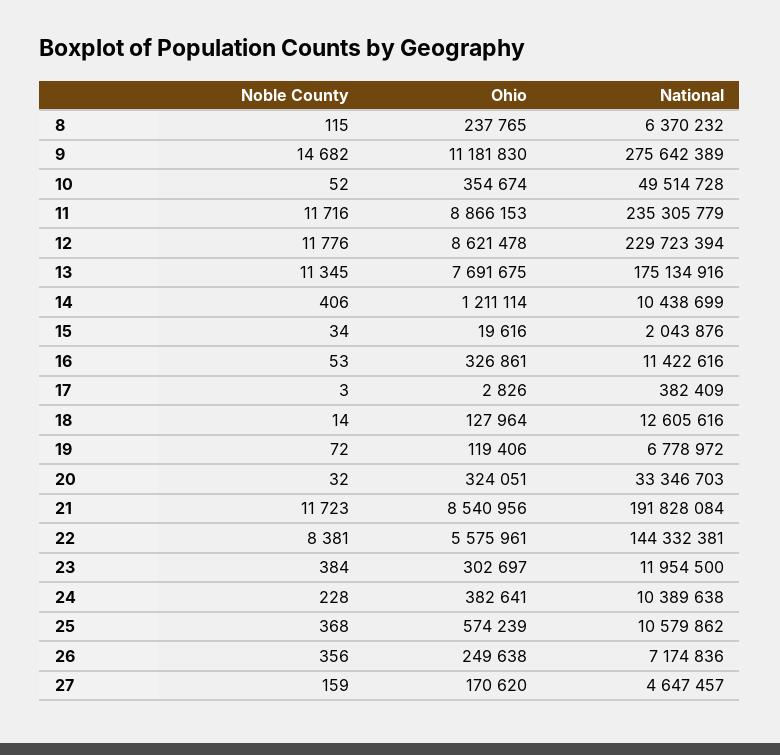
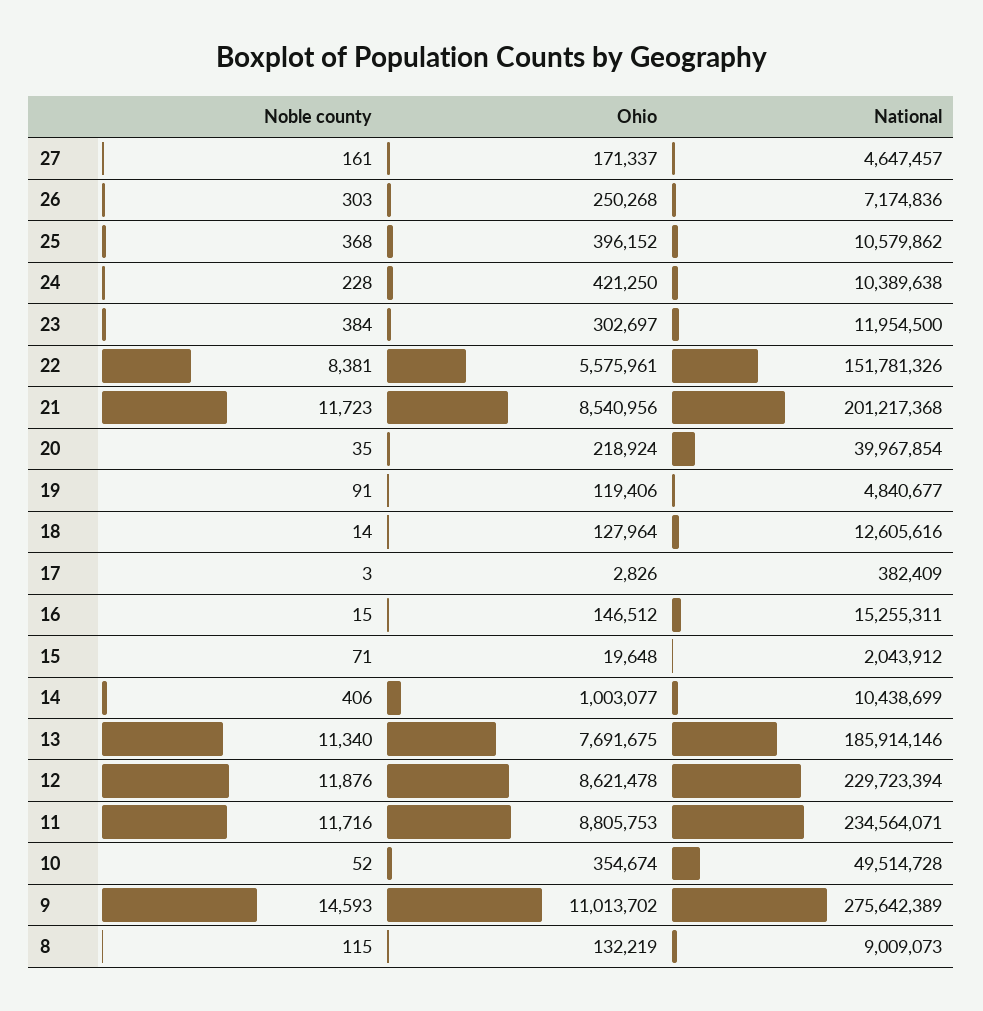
  {
    "Noble County": {
      "8": 115,
-     "9": 14682,
+     "9": 14593,
      "10": 52,
      "11": 11716,
-     "12": 11776,
+     "12": 11876,
-     "13": 11345,
+     "13": 11340,
      "14": 406,
-     "15": 34,
+     "15": 71,
-     "16": 53,
+     "16": 15,
      "17": 3,
      "18": 14,
-     "19": 72,
+     "19": 91,
-     "20": 32,
+     "20": 35,
      "21": 11723,
      "22": 8381,
      "23": 384,
      "24": 228,
      "25": 368,
-     "26": 356,
+     "26": 303,
-     "27": 159
+     "27": 161
    },
    "Ohio": {
-     "8": 237765,
+     "8": 132219,
-     "9": 11181830,
+     "9": 11013702,
      "10": 354674,
-     "11": 8866153,
+     "11": 8805753,
      "12": 8621478,
      "13": 7691675,
-     "14": 1211114,
+     "14": 1003077,
-     "15": 19616,
+     "15": 19648,
-     "16": 326861,
+     "16": 146512,
      "17": 2826,
      "18": 127964,
      "19": 119406,
-     "20": 324051,
+     "20": 218924,
      "21": 8540956,
      "22": 5575961,
      "23": 302697,
-     "24": 382641,
+     "24": 421250,
-     "25": 574239,
+     "25": 396152,
-     "26": 249638,
+     "26": 250268,
-     "27": 170620
+     "27": 171337
    },
    "National": {
-     "8": 6370232,
+     "8": 9009073,
      "9": 275642389,
      "10": 49514728,
-     "11": 235305779,
+     "11": 234564071,
      "12": 229723394,
-     "13": 175134916,
+     "13": 185914146,
      "14": 10438699,
-     "15": 2043876,
+     "15": 2043912,
-     "16": 11422616,
+     "16": 15255311,
      "17": 382409,
      "18": 12605616,
-     "19": 6778972,
+     "19": 4840677,
-     "20": 33346703,
+     "20": 39967854,
-     "21": 191828084,
+     "21": 201217368,
-     "22": 144332381,
+     "22": 151781326,
      "23": 11954500,
      "24": 10389638,
      "25": 10579862,
      "26": 7174836,
      "27": 4647457
    }
  }

